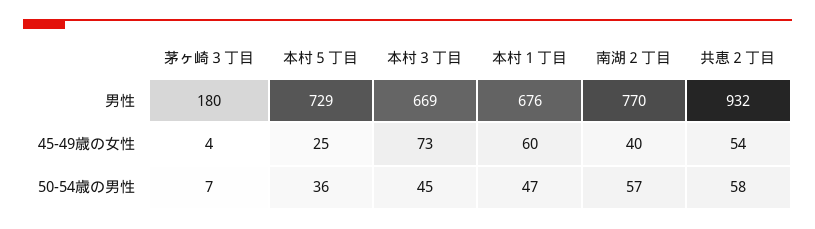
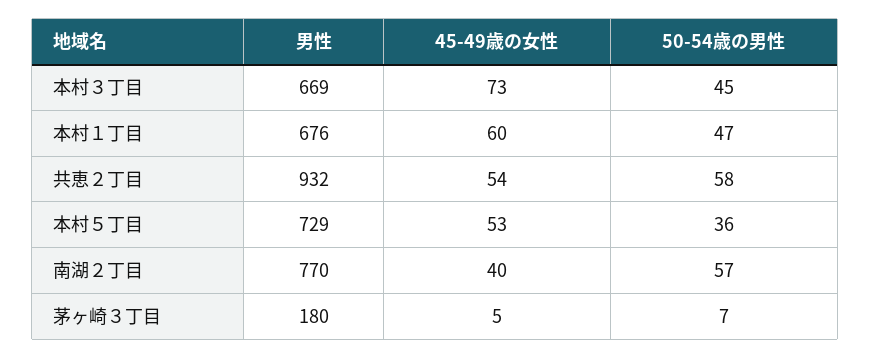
  {
    "茅ヶ崎３丁目": {
      "男性": 180,
-     "45-49歳の女性": 4,
+     "45-49歳の女性": 5,
      "50-54歳の男性": 7
    },
    "本村５丁目": {
      "男性": 729,
-     "45-49歳の女性": 25,
+     "45-49歳の女性": 53,
      "50-54歳の男性": 36
    },
    "本村３丁目": {
      "男性": 669,
      "45-49歳の女性": 73,
      "50-54歳の男性": 45
    },
    "本村１丁目": {
      "男性": 676,
      "45-49歳の女性": 60,
      "50-54歳の男性": 47
    },
    "南湖２丁目": {
      "男性": 770,
      "45-49歳の女性": 40,
      "50-54歳の男性": 57
    },
    "共恵２丁目": {
      "男性": 932,
      "45-49歳の女性": 54,
      "50-54歳の男性": 58
    }
  }

